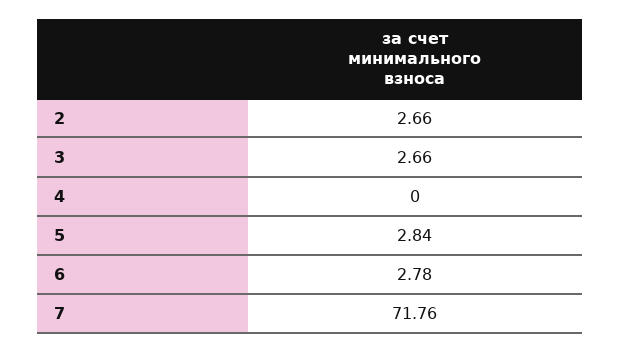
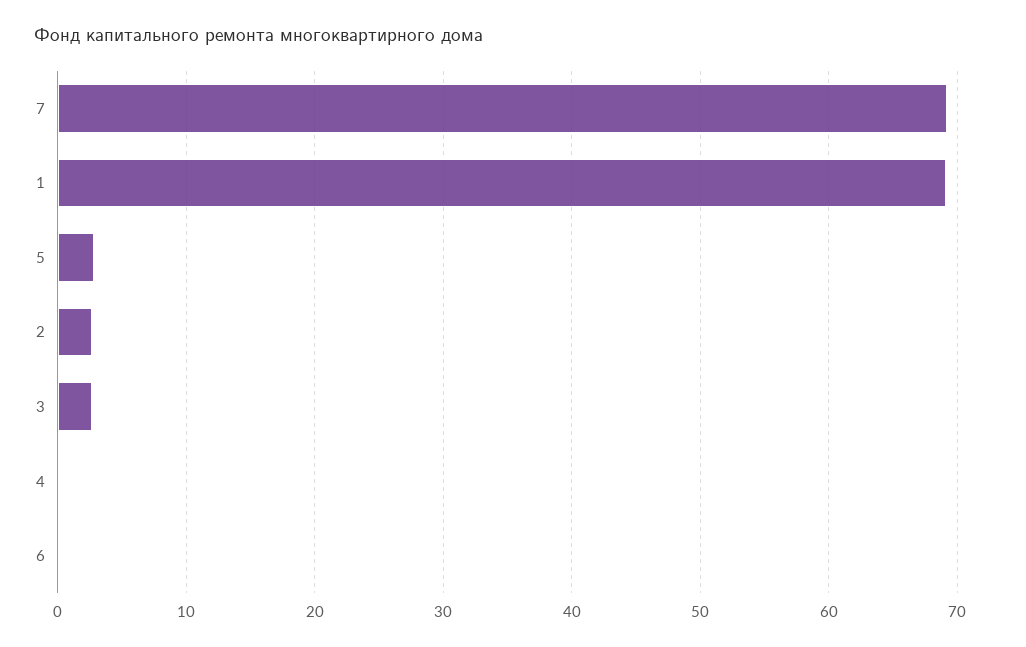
  {
    "2": 2.66,
    "3": 2.66,
    "4": 0,
    "5": 2.84,
-   "6": 2.78,
+   "6": 0,
-   "7": 71.76
+   "7": 69,
+   "1": 69
  }

